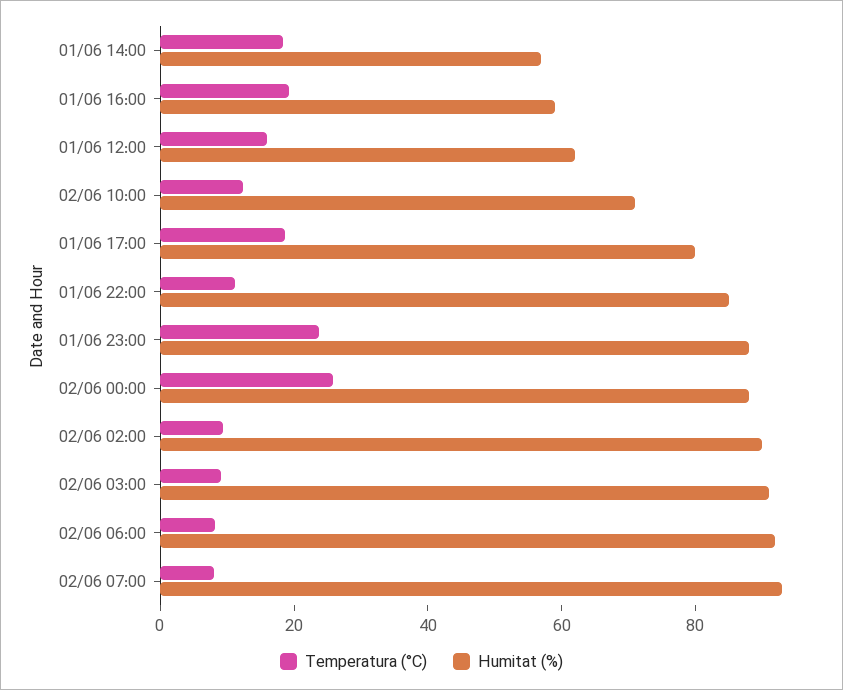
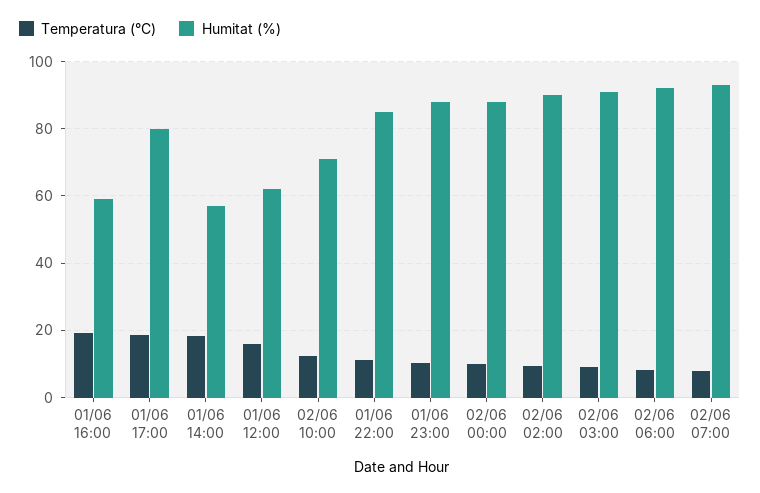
  {
    "Temperatura (°C)": {
      "01/06 14:00": 18,
      "01/06 16:00": 20,
      "01/06 12:00": 16,
      "02/06 10:00": 12,
      "01/06 17:00": 18,
      "01/06 22:00": 12,
-     "01/06 23:00": 25,
+     "01/06 23:00": 10,
-     "02/06 00:00": 25,
+     "02/06 00:00": 10,
      "02/06 02:00": 10,
      "02/06 03:00": 10,
      "02/06 06:00": 8,
      "02/06 07:00": 8
    },
    "Humitat (%)": {
      "01/06 14:00": 58,
      "01/06 16:00": 60,
      "01/06 12:00": 62,
      "02/06 10:00": 72,
      "01/06 17:00": 80,
      "01/06 22:00": 86,
      "01/06 23:00": 88,
      "02/06 00:00": 88,
      "02/06 02:00": 90,
      "02/06 03:00": 92,
      "02/06 06:00": 92,
      "02/06 07:00": 94
    }
  }

